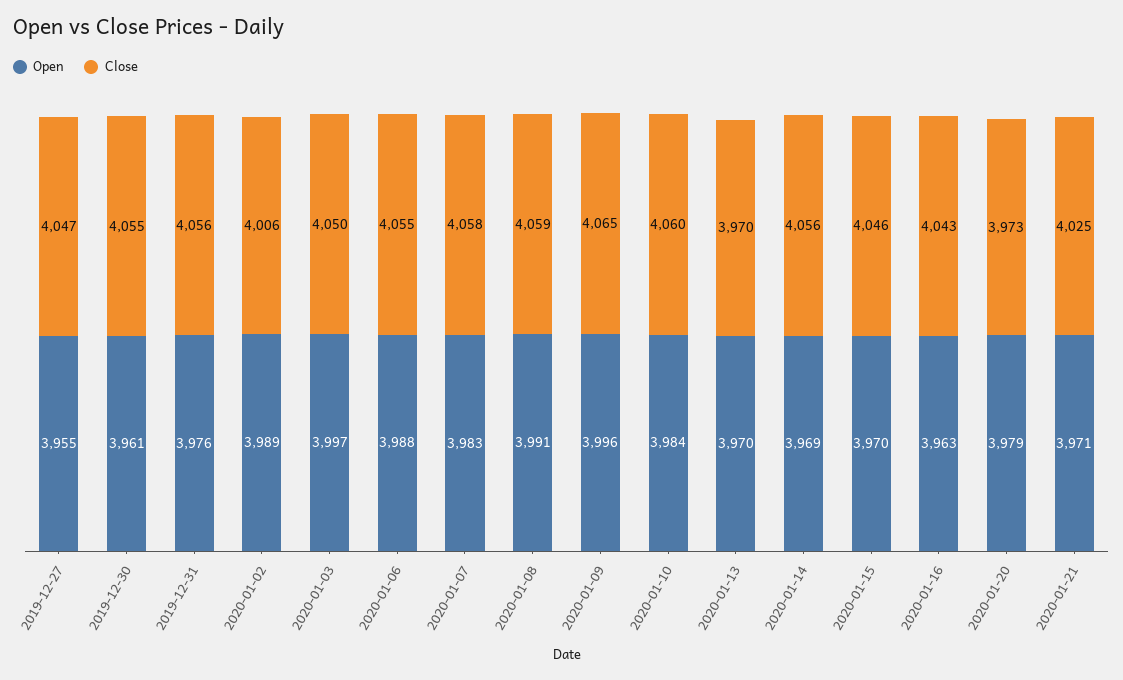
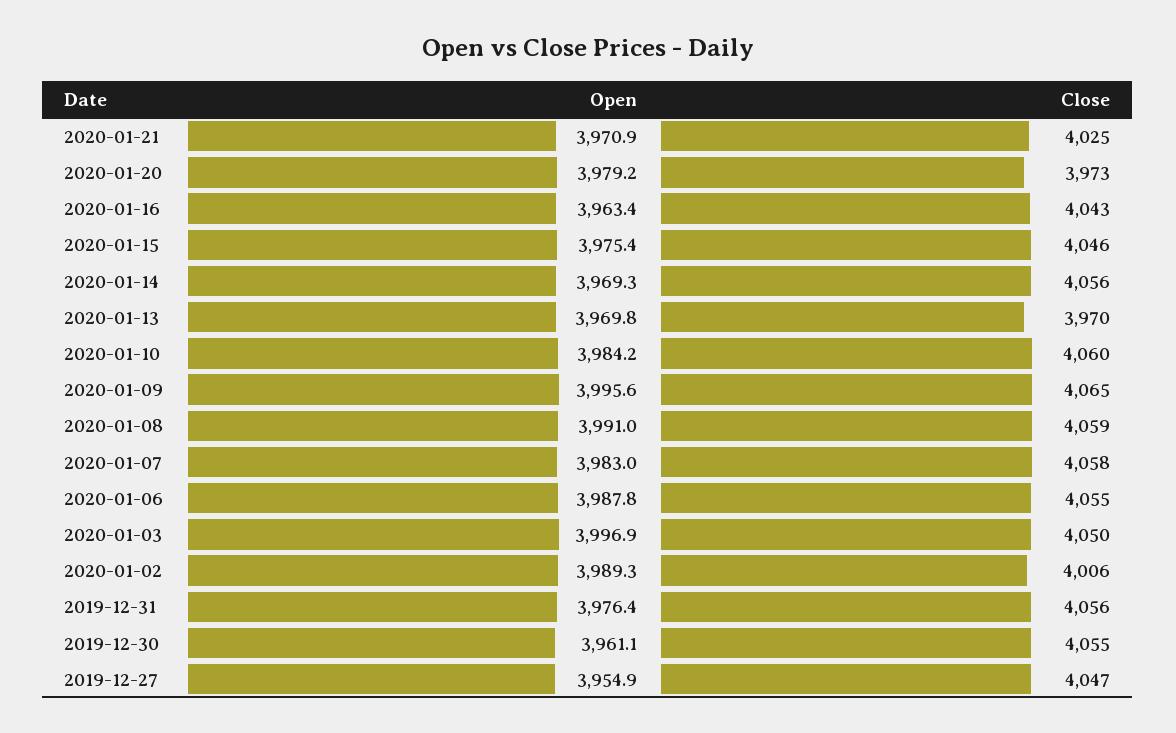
  {
    "Open": {
      "2019-12-27": 3954.9,
      "2019-12-30": 3961.1,
      "2019-12-31": 3976.4,
      "2020-01-02": 3989.3,
      "2020-01-03": 3996.9,
      "2020-01-06": 3987.8,
      "2020-01-07": 3983,
      "2020-01-08": 3991,
      "2020-01-09": 3995.6,
      "2020-01-10": 3984.2,
      "2020-01-13": 3969.8,
      "2020-01-14": 3969.3,
-     "2020-01-15": 3970,
+     "2020-01-15": 3975.4,
      "2020-01-16": 3963.4,
      "2020-01-20": 3979.2,
      "2020-01-21": 3970.9
    },
    "Close": {
      "2019-12-27": 4047,
      "2019-12-30": 4055,
      "2019-12-31": 4056,
      "2020-01-02": 4006,
      "2020-01-03": 4050,
      "2020-01-06": 4055,
      "2020-01-07": 4058,
      "2020-01-08": 4059,
      "2020-01-09": 4065,
      "2020-01-10": 4060,
      "2020-01-13": 3970,
      "2020-01-14": 4056,
      "2020-01-15": 4046,
      "2020-01-16": 4043,
      "2020-01-20": 3973,
      "2020-01-21": 4025
    }
  }

